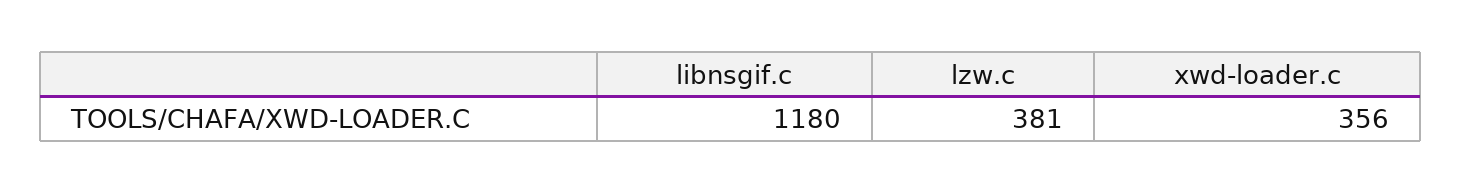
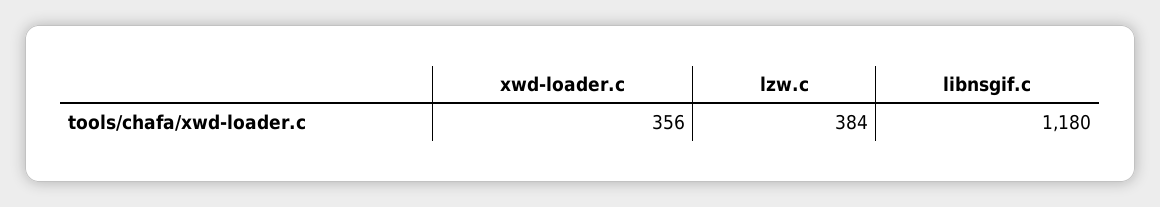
  {
    "libnsgif.c": 1180,
-   "lzw.c": 381,
+   "lzw.c": 384,
    "xwd-loader.c": 356
  }

